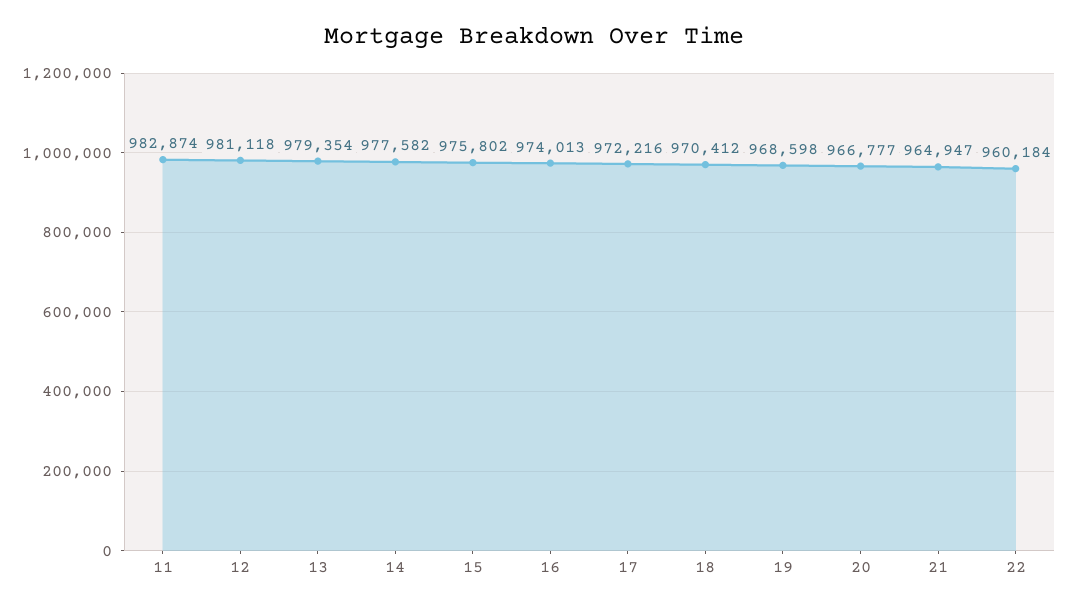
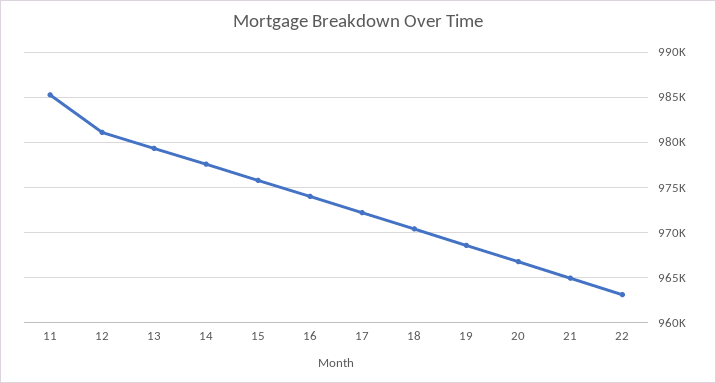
  {
-   "11": 982874,
+   "11": 985000,
    "12": 981118,
    "13": 979354,
    "14": 977582,
    "15": 975802,
    "16": 974013,
    "17": 972216,
    "18": 970412,
    "19": 968598,
    "20": 966777,
    "21": 964947,
-   "22": 960184
+   "22": 963000
  }

